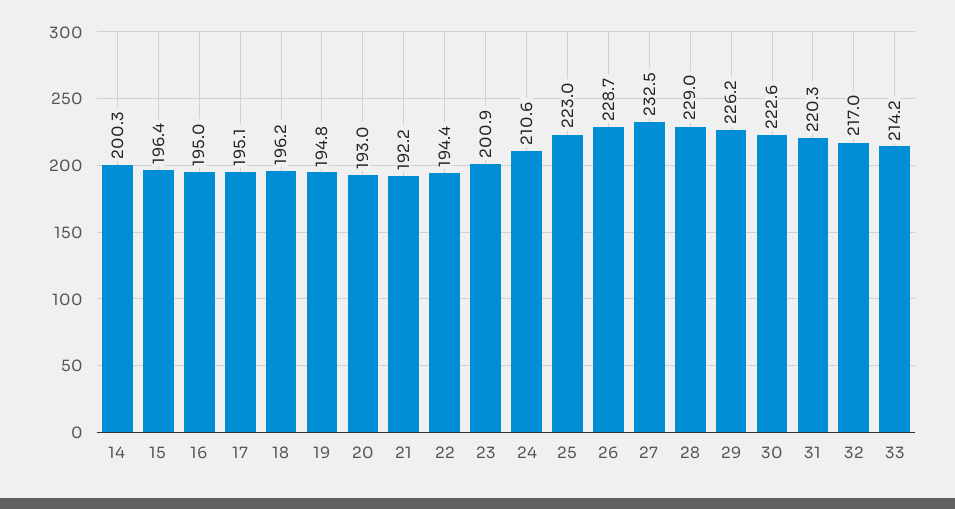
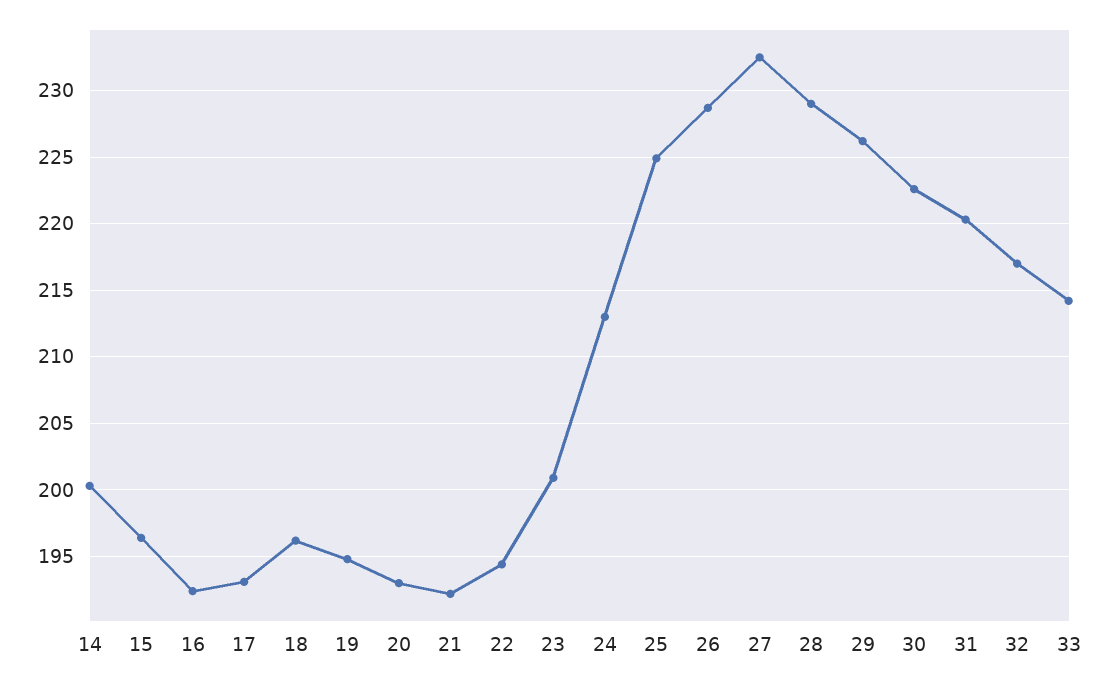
  {
    "14": 200.3,
    "15": 196.4,
-   "16": 195,
+   "16": 192.5,
-   "17": 195.1,
+   "17": 193,
    "18": 196.2,
    "19": 194.8,
    "20": 193,
    "21": 192.2,
    "22": 194.4,
    "23": 200.9,
-   "24": 210.6,
+   "24": 213,
-   "25": 223,
+   "25": 225,
    "26": 228.7,
    "27": 232.5,
    "28": 229,
    "29": 226.2,
    "30": 222.6,
    "31": 220.3,
    "32": 217,
    "33": 214.2
  }

